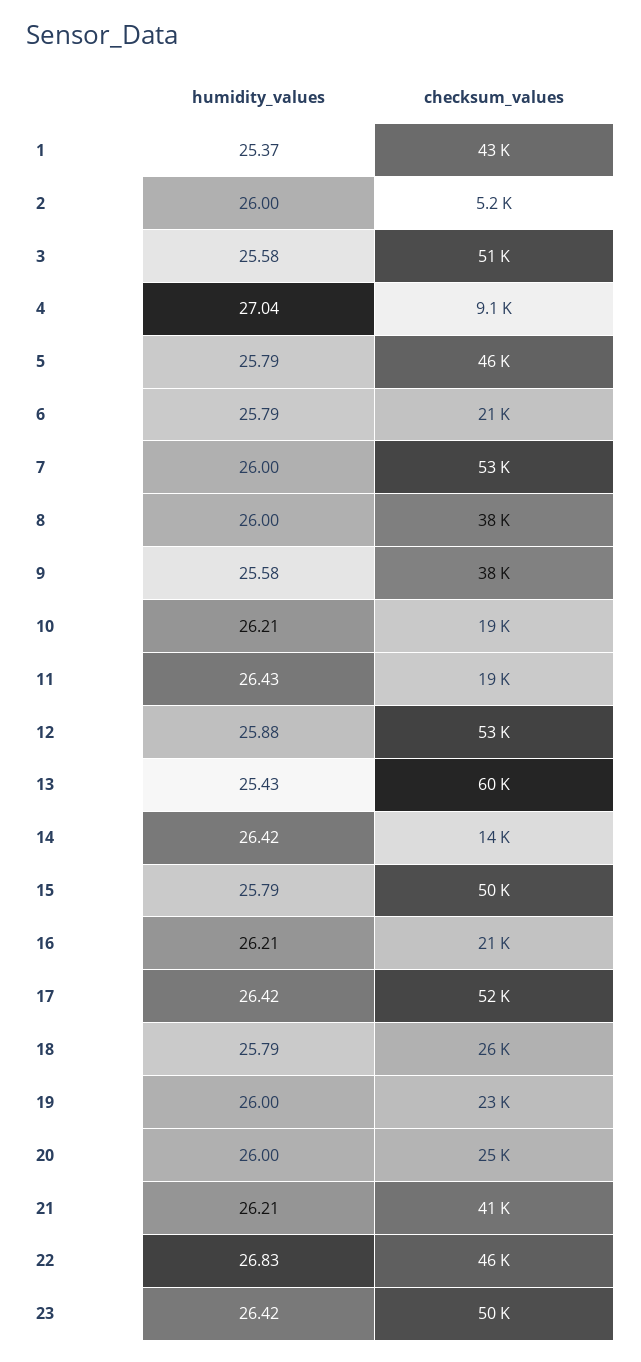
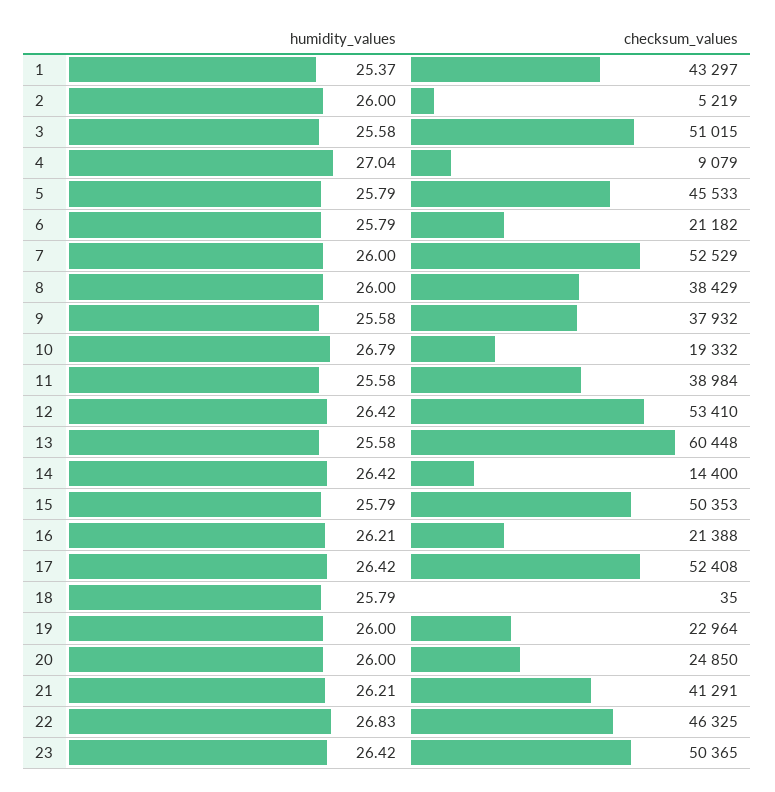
  {
    "humidity_values": {
      "1": 25.37,
      "2": 26,
      "3": 25.58,
      "4": 27.04,
      "5": 25.79,
      "6": 25.79,
      "7": 26,
      "8": 26,
      "9": 25.58,
-     "10": 26.21,
+     "10": 26.79,
-     "11": 26.43,
+     "11": 25.58,
-     "12": 25.88,
+     "12": 26.42,
-     "13": 25.43,
+     "13": 25.58,
      "14": 26.42,
      "15": 25.79,
      "16": 26.21,
      "17": 26.42,
      "18": 25.79,
      "19": 26,
      "20": 26,
      "21": 26.21,
      "22": 26.83,
      "23": 26.42
    },
    "checksum_values": {
      "1": 43297,
      "2": 5219,
      "3": 51015,
      "4": 9079,
      "5": 45533,
      "6": 21182,
      "7": 52529,
      "8": 38429,
      "9": 37932,
      "10": 19332,
-     "11": 19000,
+     "11": 38984,
      "12": 53410,
      "13": 60448,
      "14": 14400,
      "15": 50353,
      "16": 21388,
      "17": 52408,
-     "18": 26000,
+     "18": 35,
      "19": 22964,
      "20": 24850,
      "21": 41291,
      "22": 46325,
      "23": 50365
    }
  }

